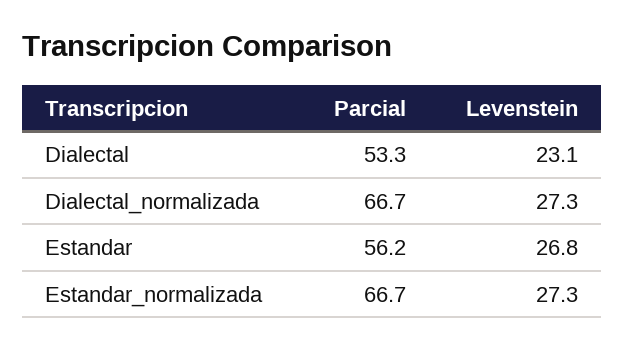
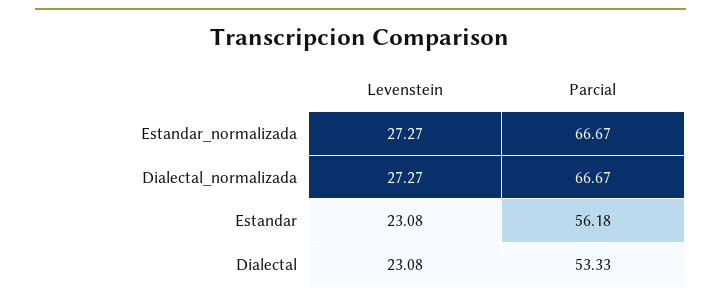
  {
    "Parcial": {
      "Dialectal": 53.33,
      "Dialectal_normalizada": 66.67,
      "Estandar": 56.18,
      "Estandar_normalizada": 66.67
    },
    "Levenstein": {
      "Dialectal": 23.08,
      "Dialectal_normalizada": 27.27,
-     "Estandar": 26.8,
+     "Estandar": 23.08,
      "Estandar_normalizada": 27.27
    }
  }

